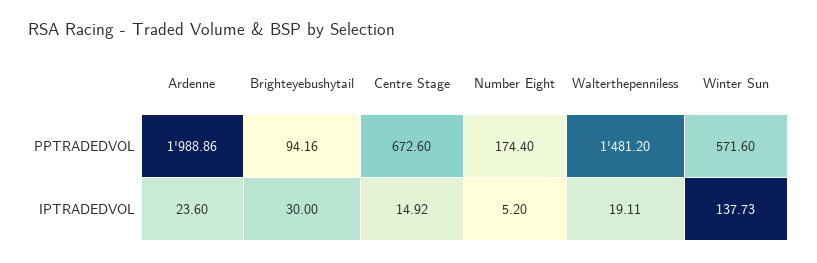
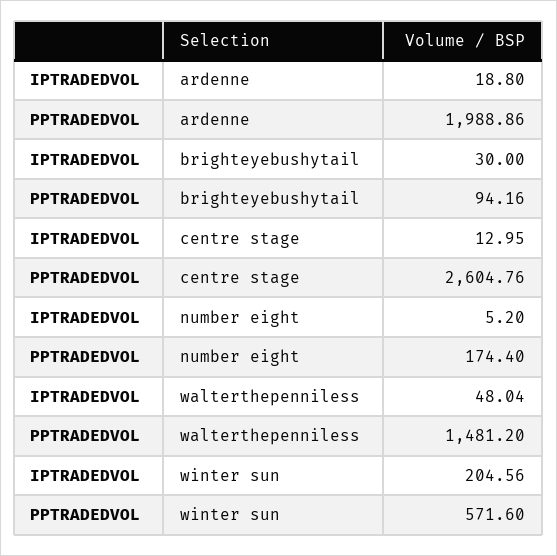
  {
    "Ardenne": {
      "PPTRADEDVOL": 1988.86,
-     "IPTRADEDVOL": 23.6
+     "IPTRADEDVOL": 18.8
    },
    "Brighteyebushytail": {
      "PPTRADEDVOL": 94.16,
      "IPTRADEDVOL": 30
    },
    "Centre Stage": {
-     "PPTRADEDVOL": 672.6,
+     "PPTRADEDVOL": 2604.76,
-     "IPTRADEDVOL": 14.92
+     "IPTRADEDVOL": 12.95
    },
    "Number Eight": {
      "PPTRADEDVOL": 174.4,
      "IPTRADEDVOL": 5.2
    },
    "Walterthepenniless": {
      "PPTRADEDVOL": 1481.2,
-     "IPTRADEDVOL": 19.11
+     "IPTRADEDVOL": 48.04
    },
    "Winter Sun": {
      "PPTRADEDVOL": 571.6,
-     "IPTRADEDVOL": 137.73
+     "IPTRADEDVOL": 204.56
    }
  }

